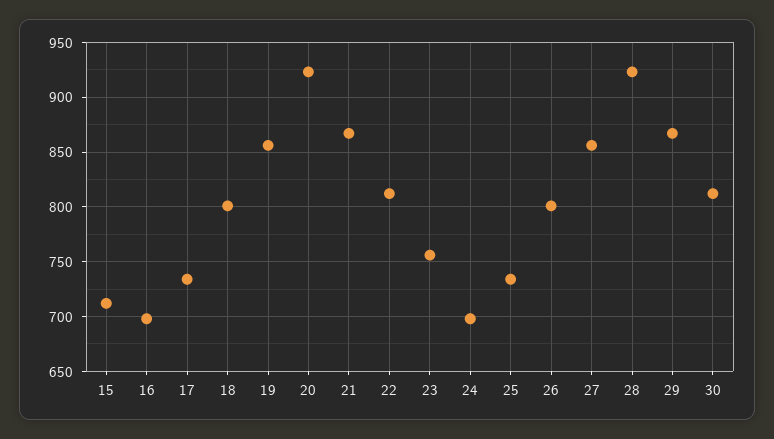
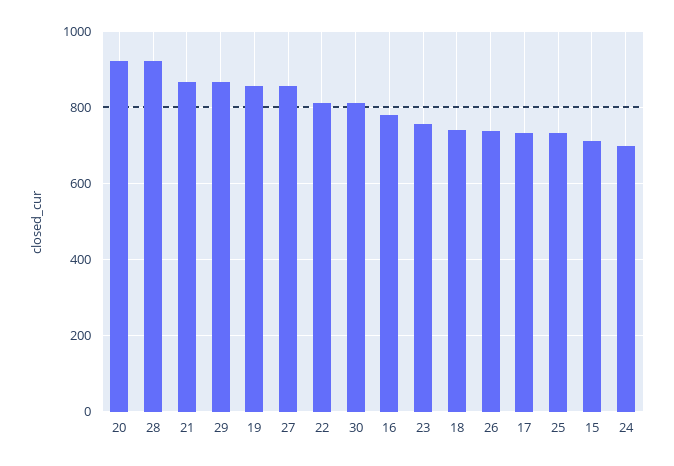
  {
    "15": 710,
-   "16": 700,
+   "16": 780,
    "17": 730,
-   "18": 800,
+   "18": 740,
    "19": 860,
    "20": 920,
    "21": 870,
    "22": 810,
    "23": 760,
    "24": 700,
    "25": 730,
-   "26": 800,
+   "26": 740,
    "27": 860,
    "28": 920,
    "29": 870,
    "30": 810
  }

